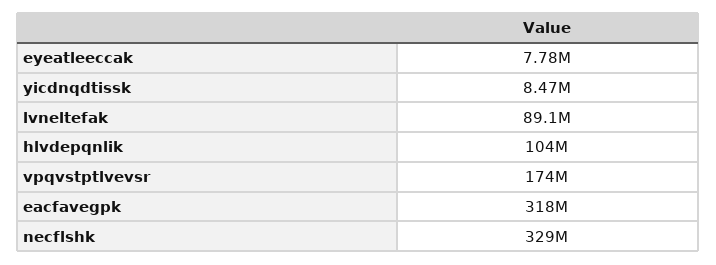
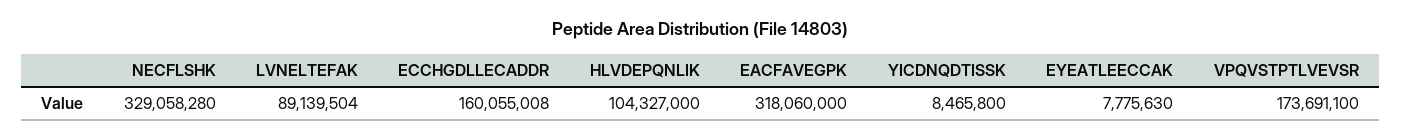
  {
    "eyeatleeccak": 7775630,
    "yicdnqdtissk": 8465800,
    "lvneltefak": 89139504,
    "hlvdepqnlik": 104327000,
    "vpqvstptlvevsr": 173691100,
    "eacfavegpk": 318060000,
-   "necflshk": 329058280
+   "necflshk": 329058280,
+   "ECCHGDLLECADDR": 160055008
  }

